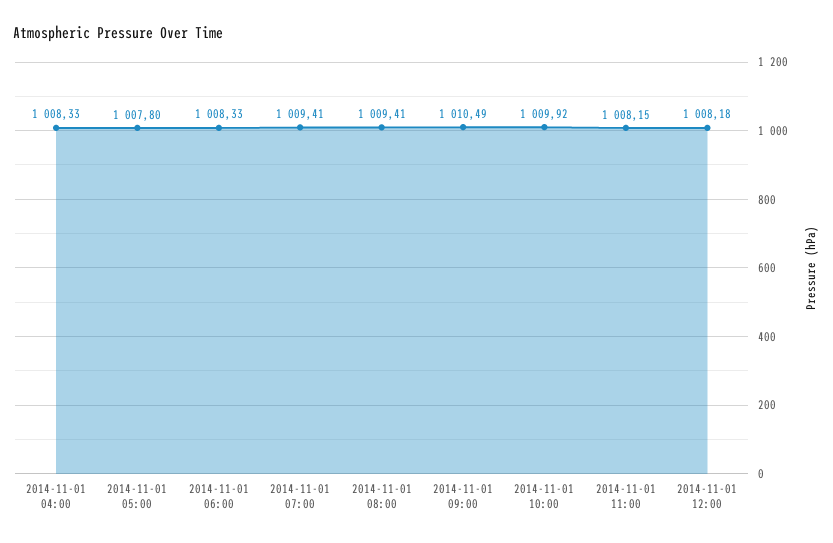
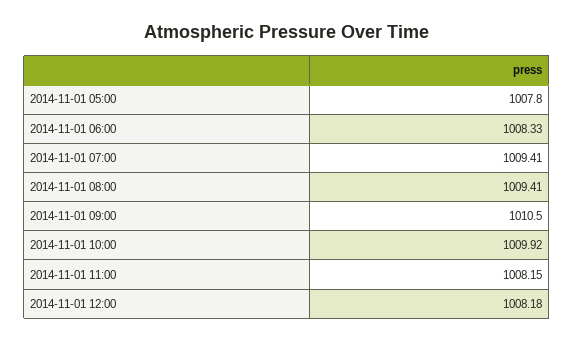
  {
-   "2014-11-01 04:00": 1008.33,
    "2014-11-01 05:00": 1007.8,
    "2014-11-01 06:00": 1008.33,
    "2014-11-01 07:00": 1009.41,
    "2014-11-01 08:00": 1009.41,
-   "2014-11-01 09:00": 1010.49,
+   "2014-11-01 09:00": 1010.5,
    "2014-11-01 10:00": 1009.92,
    "2014-11-01 11:00": 1008.15,
    "2014-11-01 12:00": 1008.18
  }

